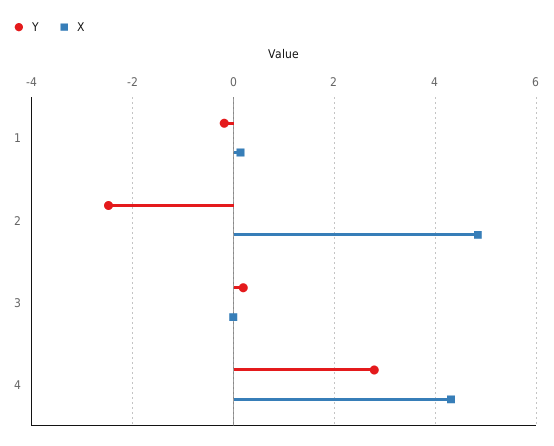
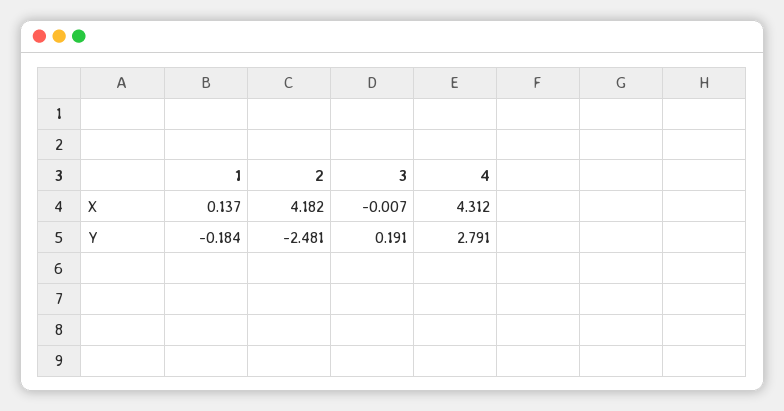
  {
    "Y": {
      "1": -0.184,
      "2": -2.481,
      "3": 0.191,
      "4": 2.791
    },
    "X": {
      "1": 0.137,
-     "2": 4.8,
+     "2": 4.182,
      "3": -0.007,
      "4": 4.312
    }
  }

